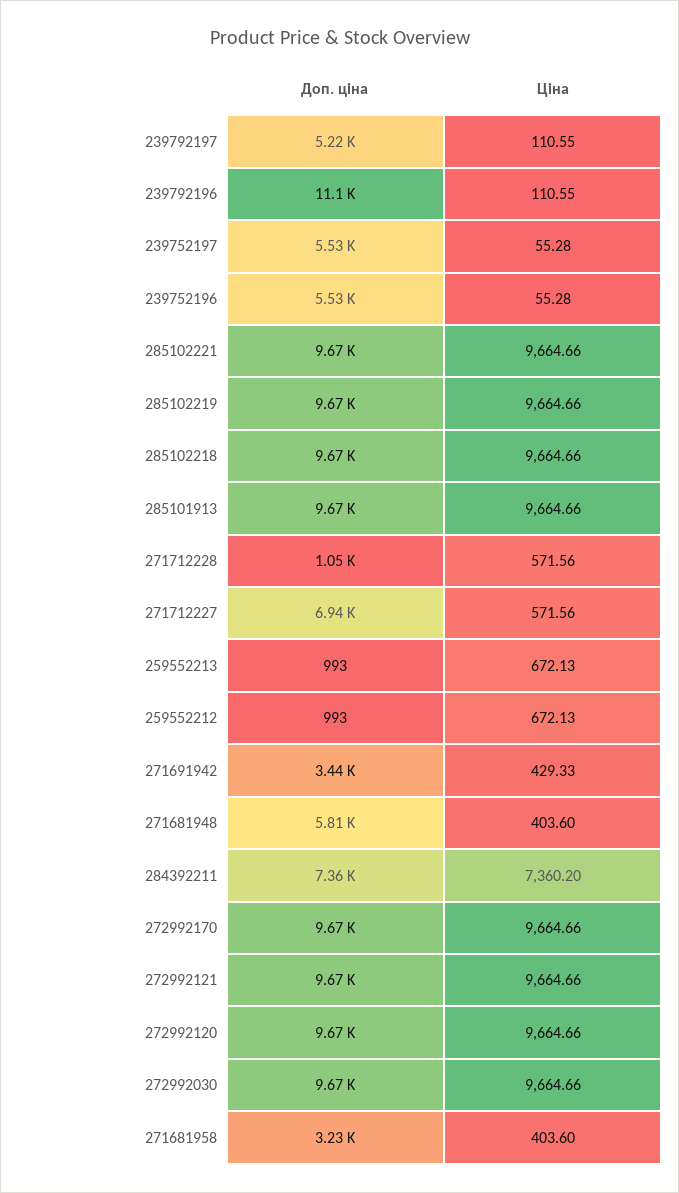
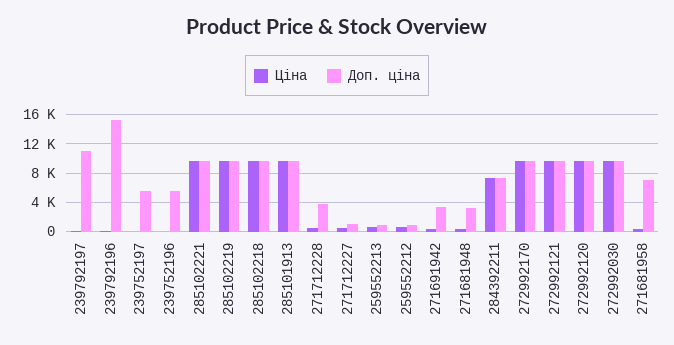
  {
    "Доп. ціна": {
-     "239792197": 5220,
+     "239792197": 11000,
-     "239792196": 11100,
+     "239792196": 15000,
      "239752197": 5530,
      "239752196": 5530,
      "285102221": 9670,
      "285102219": 9670,
      "285102218": 9670,
      "285101913": 9670,
-     "271712228": 1050,
+     "271712228": 4000,
-     "271712227": 6940,
+     "271712227": 1000,
      "259552213": 993,
      "259552212": 993,
      "271691942": 3440,
-     "271681948": 5810,
+     "271681948": 3000,
      "284392211": 7360,
      "272992170": 9670,
      "272992121": 9670,
      "272992120": 9670,
      "272992030": 9670,
-     "271681958": 3230
+     "271681958": 7000
    },
    "Ціна": {
      "239792197": 110.55,
      "239792196": 110.55,
      "239752197": 55.28,
      "239752196": 55.28,
      "285102221": 9664.66,
      "285102219": 9664.66,
      "285102218": 9664.66,
      "285101913": 9664.66,
      "271712228": 571.56,
      "271712227": 571.56,
      "259552213": 672.13,
      "259552212": 672.13,
      "271691942": 429.33,
      "271681948": 403.6,
      "284392211": 7360.2,
      "272992170": 9664.66,
      "272992121": 9664.66,
      "272992120": 9664.66,
      "272992030": 9664.66,
      "271681958": 403.6
    }
  }

